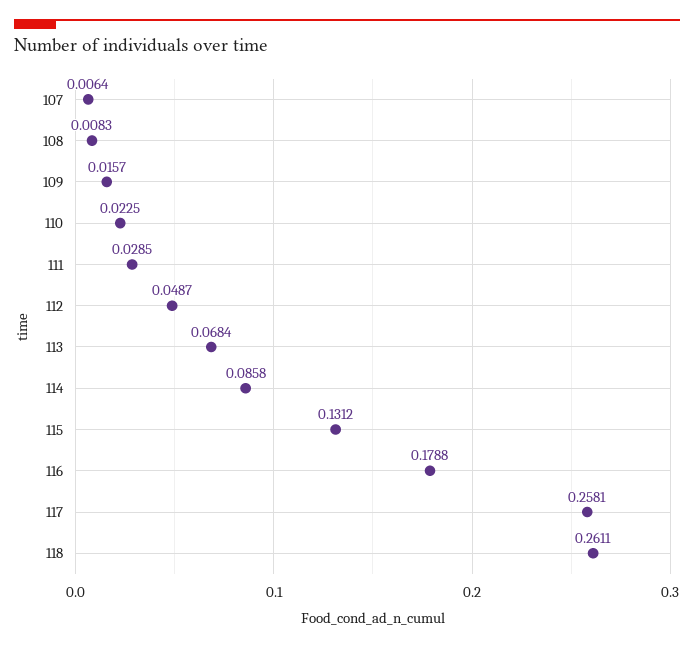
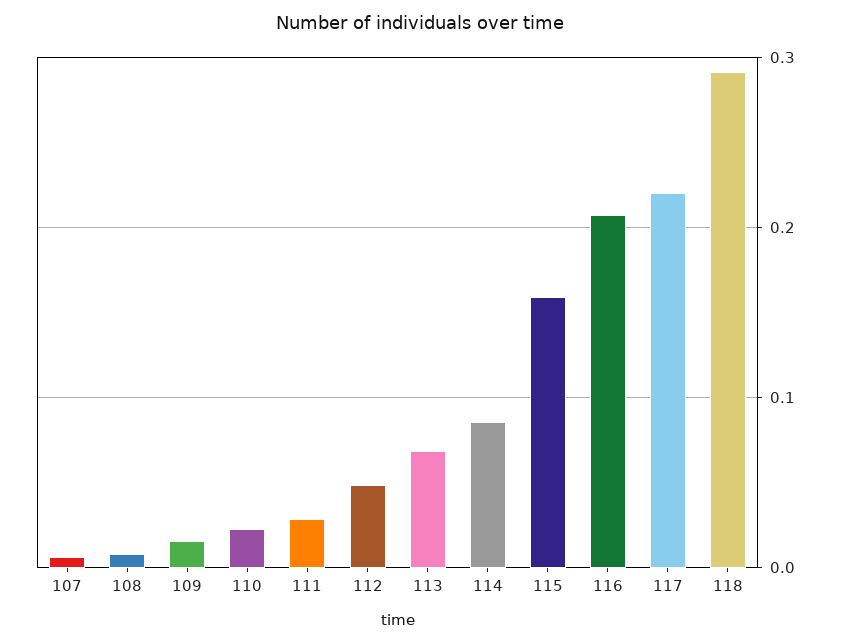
  {
    "107": 0.0064,
    "108": 0.0083,
    "109": 0.0157,
    "110": 0.0225,
    "111": 0.0285,
    "112": 0.0487,
    "113": 0.0684,
    "114": 0.0858,
-   "115": 0.1312,
+   "115": 0.16,
-   "116": 0.1788,
+   "116": 0.21,
-   "117": 0.2581,
+   "117": 0.22,
-   "118": 0.2611
+   "118": 0.29
  }

